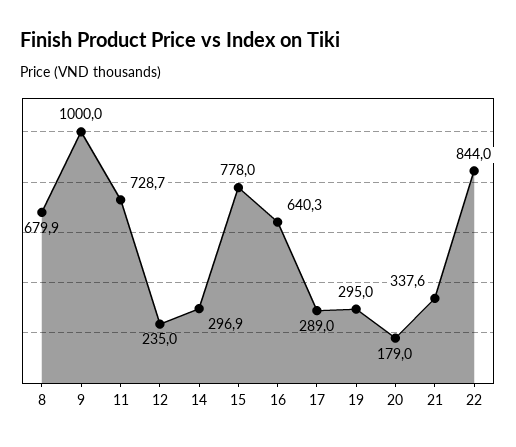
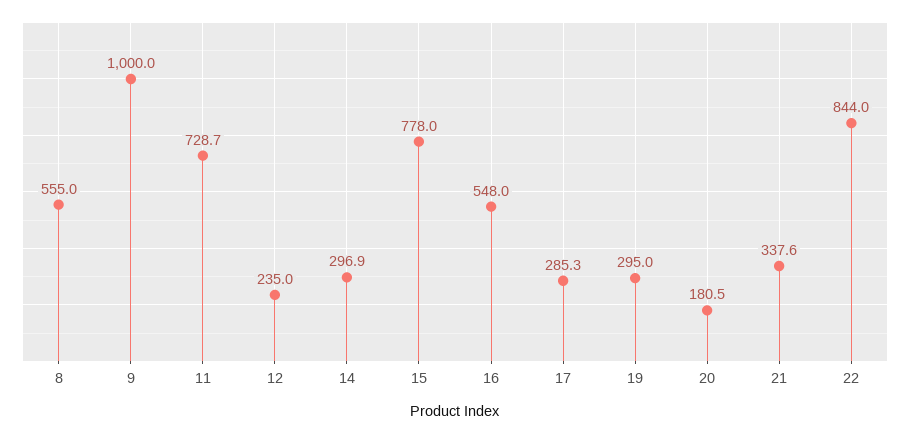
  {
-   "8": 679.9,
+   "8": 555,
    "9": 1000,
    "11": 728.7,
    "12": 235,
    "14": 296.9,
    "15": 778,
-   "16": 640.3,
+   "16": 548,
-   "17": 289,
+   "17": 285.3,
    "19": 295,
-   "20": 179,
+   "20": 180.5,
    "21": 337.6,
    "22": 844
  }

